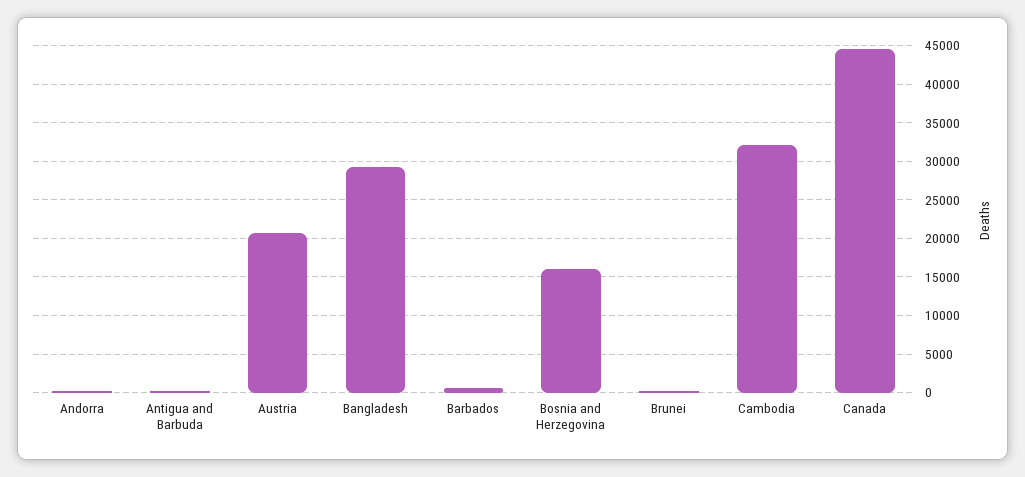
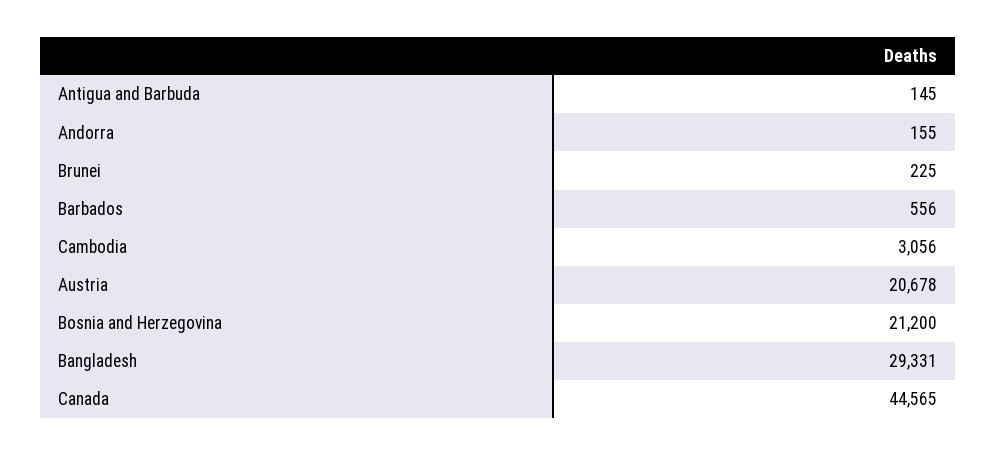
  {
    "Andorra": 155,
    "Antigua and Barbuda": 145,
    "Austria": 20678,
    "Bangladesh": 29331,
    "Barbados": 556,
-   "Bosnia and Herzegovina": 16000,
+   "Bosnia and Herzegovina": 21200,
    "Brunei": 225,
-   "Cambodia": 32000,
+   "Cambodia": 3056,
    "Canada": 44565
  }

